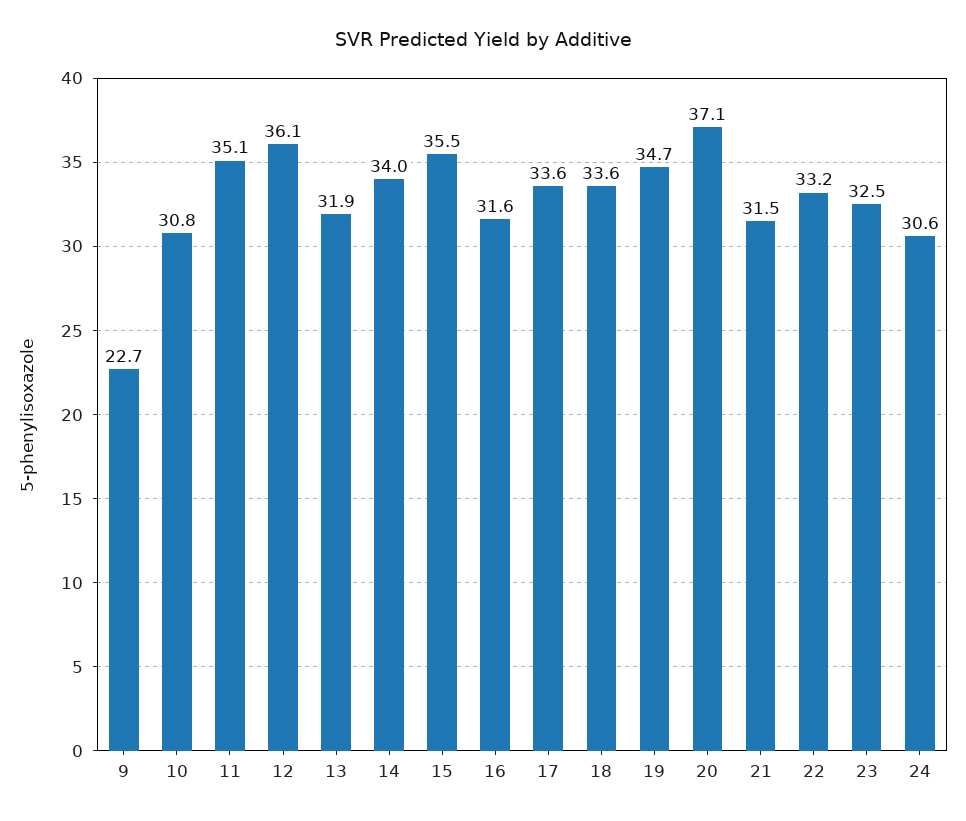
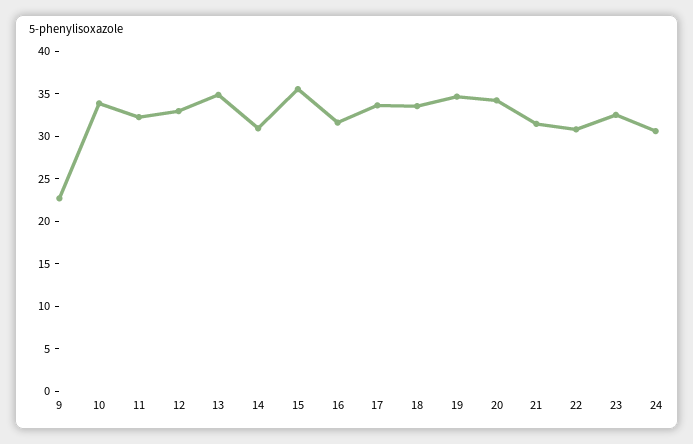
  {
    "9": 22.7,
-   "10": 30.8,
+   "10": 34,
-   "11": 35.1,
+   "11": 32,
-   "12": 36.1,
+   "12": 33,
-   "13": 31.9,
+   "13": 35,
-   "14": 34,
+   "14": 31,
    "15": 35.5,
    "16": 31.6,
    "17": 33.6,
    "18": 33.6,
    "19": 34.7,
-   "20": 37.1,
+   "20": 34,
    "21": 31.5,
-   "22": 33.2,
+   "22": 31,
    "23": 32.5,
    "24": 30.6
  }

